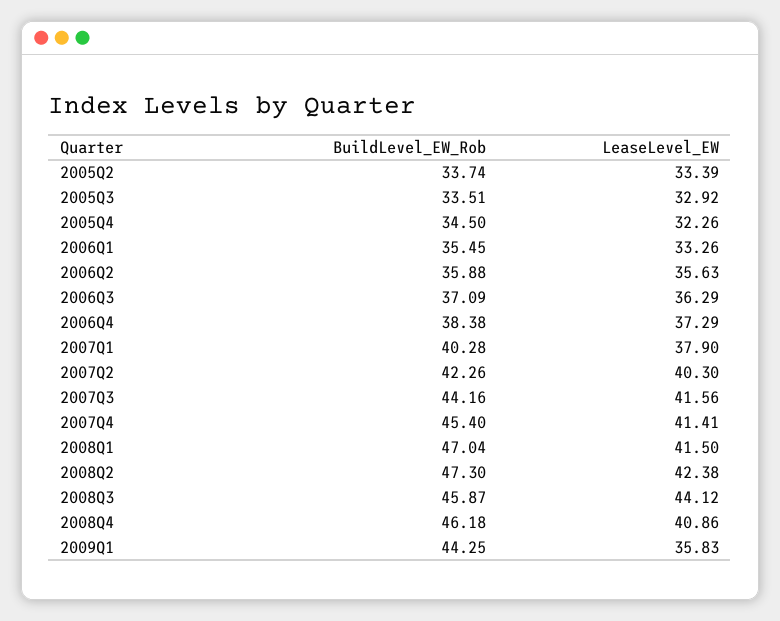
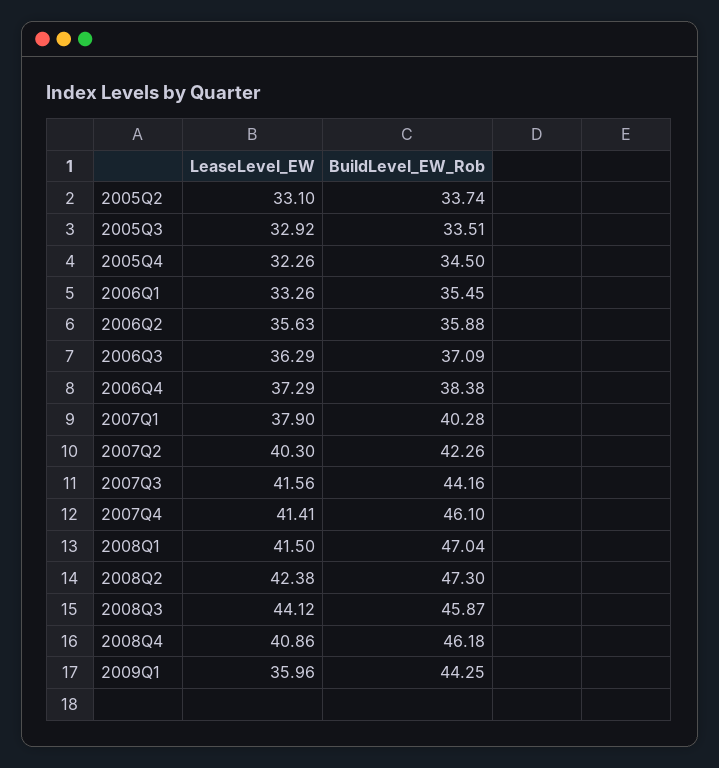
  {
    "BuildLevel_EW_Rob": {
      "2005Q2": 33.74,
      "2005Q3": 33.51,
      "2005Q4": 34.5,
      "2006Q1": 35.45,
      "2006Q2": 35.88,
      "2006Q3": 37.09,
      "2006Q4": 38.38,
      "2007Q1": 40.28,
      "2007Q2": 42.26,
      "2007Q3": 44.16,
-     "2007Q4": 45.4,
+     "2007Q4": 46.1,
      "2008Q1": 47.04,
      "2008Q2": 47.3,
      "2008Q3": 45.87,
      "2008Q4": 46.18,
      "2009Q1": 44.25
    },
    "LeaseLevel_EW": {
-     "2005Q2": 33.39,
+     "2005Q2": 33.1,
      "2005Q3": 32.92,
      "2005Q4": 32.26,
      "2006Q1": 33.26,
      "2006Q2": 35.63,
      "2006Q3": 36.29,
      "2006Q4": 37.29,
      "2007Q1": 37.9,
      "2007Q2": 40.3,
      "2007Q3": 41.56,
      "2007Q4": 41.41,
      "2008Q1": 41.5,
      "2008Q2": 42.38,
      "2008Q3": 44.12,
      "2008Q4": 40.86,
-     "2009Q1": 35.83
+     "2009Q1": 35.96
    }
  }

